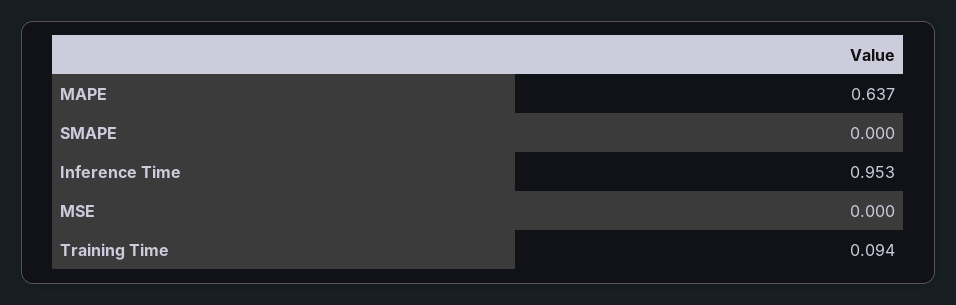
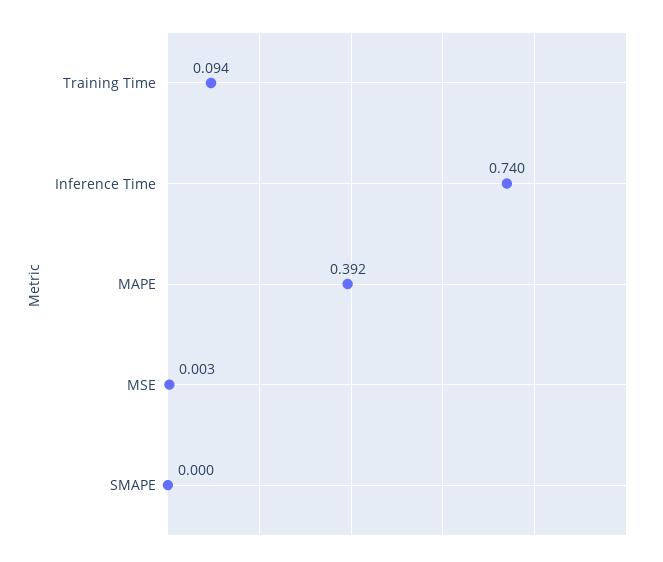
  {
-   "MAPE": 0.637,
+   "MAPE": 0.392,
    "SMAPE": 0,
-   "Inference Time": 0.953,
+   "Inference Time": 0.74,
-   "MSE": 0,
+   "MSE": 0.003,
    "Training Time": 0.094
  }

